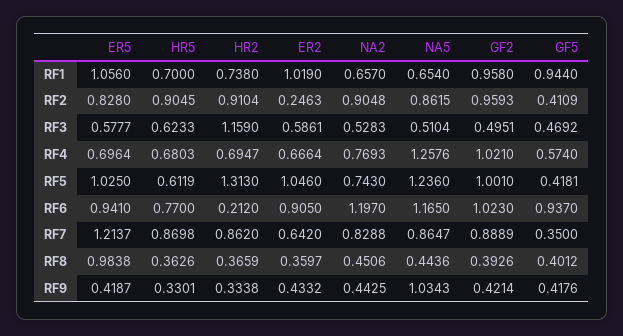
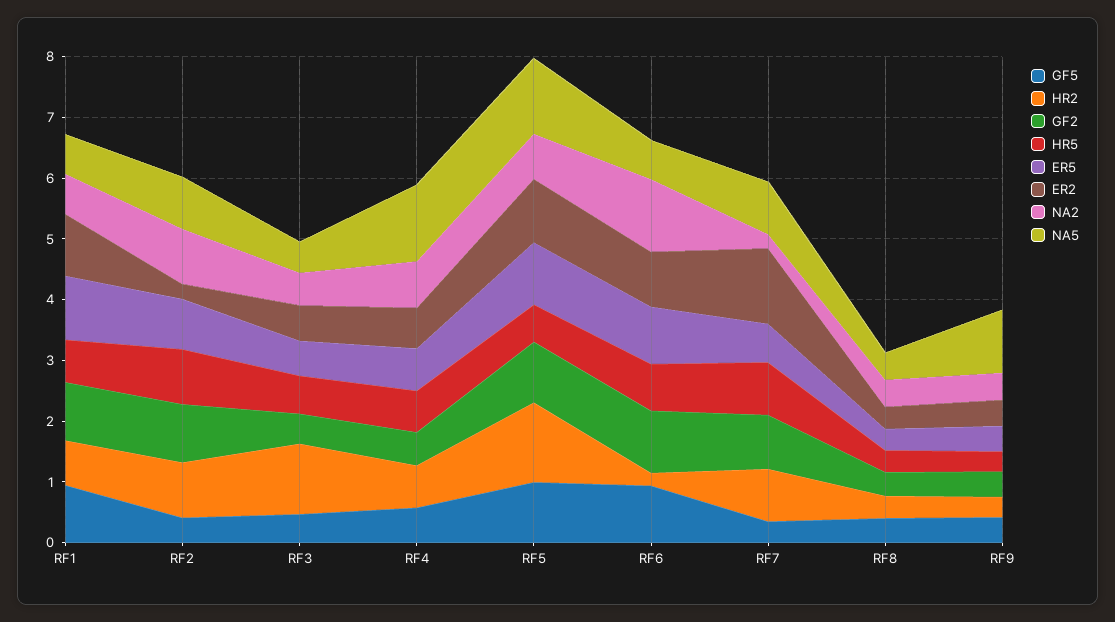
  {
    "ER5": {
      "RF1": 1.056,
      "RF2": 0.828,
      "RF3": 0.5777,
      "RF4": 0.6964,
      "RF5": 1.025,
      "RF6": 0.941,
-     "RF7": 1.2137,
+     "RF7": 0.6,
-     "RF8": 0.9838,
+     "RF8": 0.4,
      "RF9": 0.4187
    },
    "HR5": {
      "RF1": 0.7,
      "RF2": 0.9045,
      "RF3": 0.6233,
      "RF4": 0.6803,
      "RF5": 0.6119,
      "RF6": 0.77,
      "RF7": 0.8698,
      "RF8": 0.3626,
      "RF9": 0.3301
    },
    "HR2": {
      "RF1": 0.738,
      "RF2": 0.9104,
      "RF3": 1.159,
      "RF4": 0.6947,
      "RF5": 1.313,
      "RF6": 0.212,
      "RF7": 0.862,
      "RF8": 0.3659,
      "RF9": 0.3338
    },
    "ER2": {
      "RF1": 1.019,
      "RF2": 0.2463,
      "RF3": 0.5861,
      "RF4": 0.6664,
      "RF5": 1.046,
      "RF6": 0.905,
-     "RF7": 0.642,
+     "RF7": 1.2,
      "RF8": 0.3597,
      "RF9": 0.4332
    },
    "NA2": {
      "RF1": 0.657,
      "RF2": 0.9048,
      "RF3": 0.5283,
      "RF4": 0.7693,
      "RF5": 0.743,
      "RF6": 1.197,
-     "RF7": 0.8288,
+     "RF7": 0.2,
      "RF8": 0.4506,
      "RF9": 0.4425
    },
    "NA5": {
      "RF1": 0.654,
      "RF2": 0.8615,
      "RF3": 0.5104,
      "RF4": 1.2576,
      "RF5": 1.236,
-     "RF6": 1.165,
+     "RF6": 0.6,
      "RF7": 0.8647,
      "RF8": 0.4436,
      "RF9": 1.0343
    },
    "GF2": {
      "RF1": 0.958,
      "RF2": 0.9593,
      "RF3": 0.4951,
-     "RF4": 1.021,
+     "RF4": 0.6,
      "RF5": 1.001,
      "RF6": 1.023,
      "RF7": 0.8889,
      "RF8": 0.3926,
      "RF9": 0.4214
    },
    "GF5": {
      "RF1": 0.944,
      "RF2": 0.4109,
      "RF3": 0.4692,
      "RF4": 0.574,
-     "RF5": 0.4181,
+     "RF5": 1,
      "RF6": 0.937,
      "RF7": 0.35,
      "RF8": 0.4012,
      "RF9": 0.4176
    }
  }

